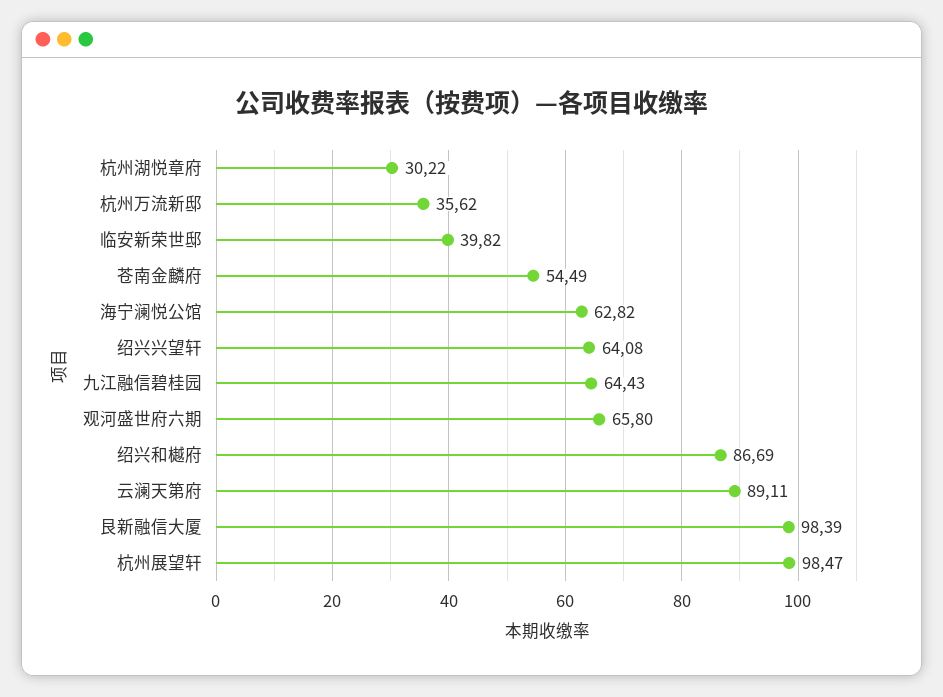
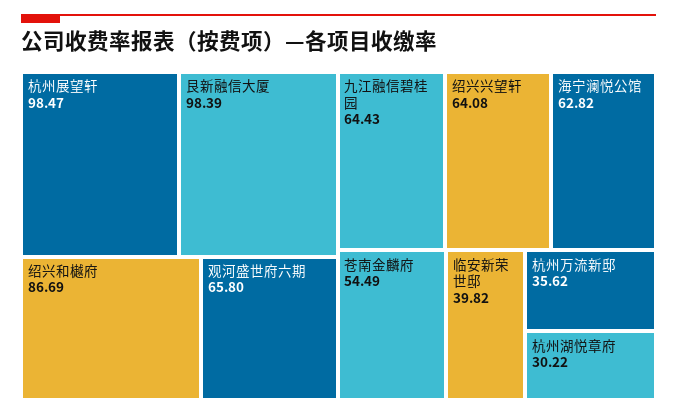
  {
    "杭州湖悦章府": 30.22,
    "杭州万流新邸": 35.62,
    "临安新荣世邸": 39.82,
    "苍南金麟府": 54.49,
    "海宁澜悦公馆": 62.82,
    "绍兴兴望轩": 64.08,
    "九江融信碧桂园": 64.43,
    "观河盛世府六期": 65.8,
    "绍兴和樾府": 86.69,
-   "云澜天第府": 89.11,
    "艮新融信大厦": 98.39,
    "杭州展望轩": 98.47
  }

